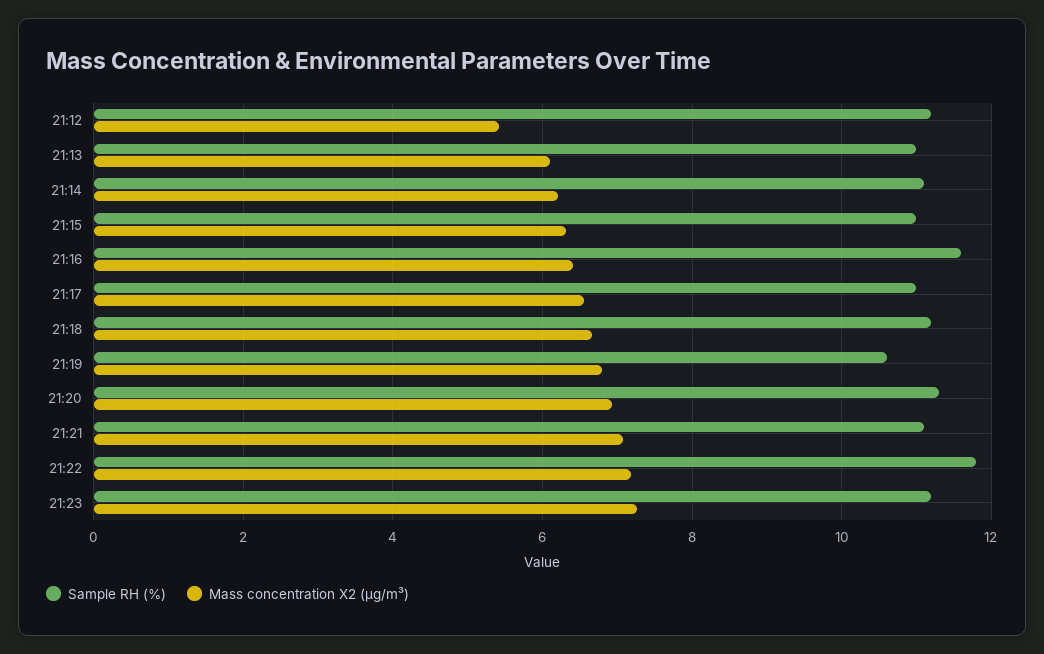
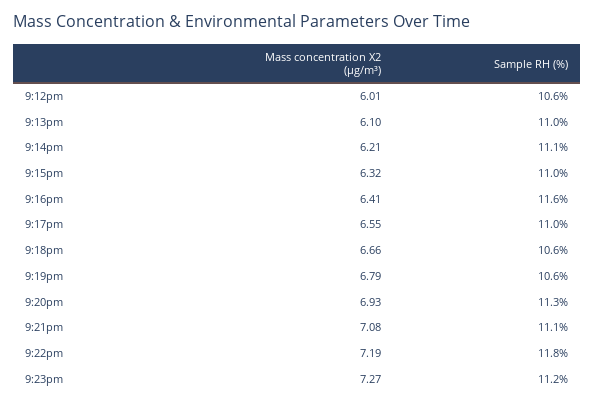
  {
    "Sample RH (%)": {
-     "21:12": 11.2,
+     "21:12": 10.6,
      "21:13": 11,
      "21:14": 11.1,
      "21:15": 11,
      "21:16": 11.6,
      "21:17": 11,
-     "21:18": 11.2,
+     "21:18": 10.6,
      "21:19": 10.6,
      "21:20": 11.3,
      "21:21": 11.1,
      "21:22": 11.8,
      "21:23": 11.2
    },
    "Mass concentration X2 (μg/m³)": {
-     "21:12": 5.4,
+     "21:12": 6.01,
      "21:13": 6.1,
      "21:14": 6.21,
      "21:15": 6.32,
      "21:16": 6.41,
      "21:17": 6.55,
      "21:18": 6.66,
      "21:19": 6.79,
      "21:20": 6.93,
      "21:21": 7.08,
      "21:22": 7.19,
      "21:23": 7.27
    }
  }

